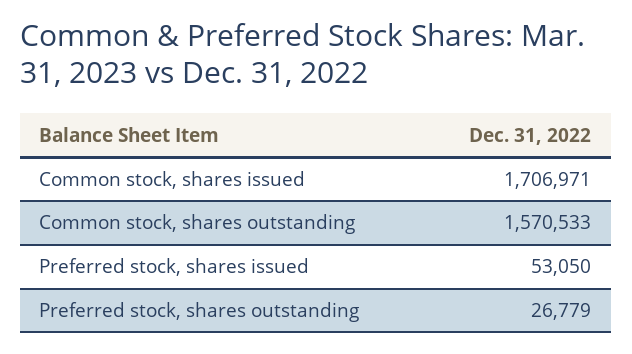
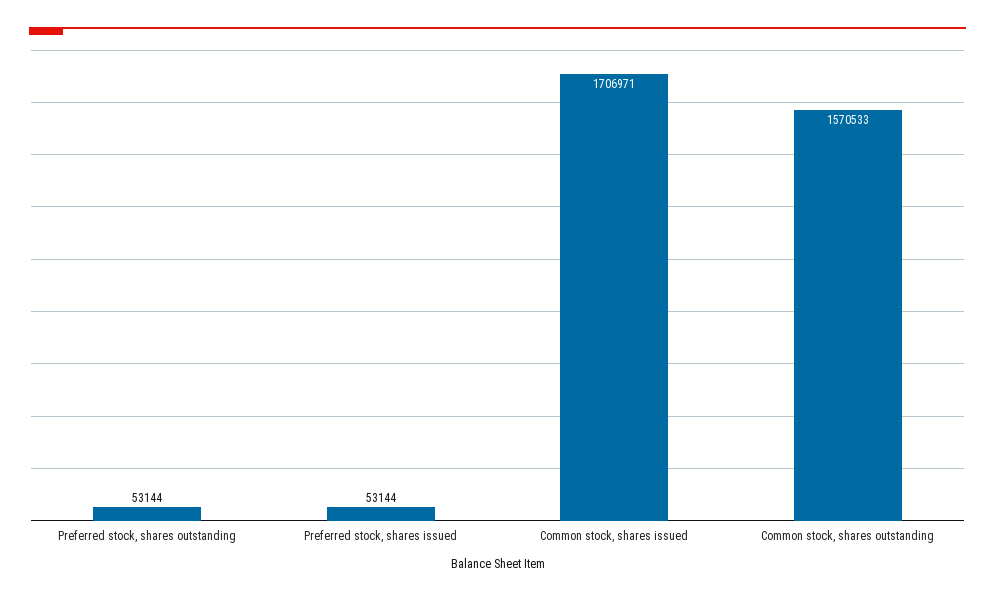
  {
    "Common stock, shares issued": 1706971,
    "Common stock, shares outstanding": 1570533,
-   "Preferred stock, shares issued": 53050,
+   "Preferred stock, shares issued": 53144,
-   "Preferred stock, shares outstanding": 26779
+   "Preferred stock, shares outstanding": 53144
  }

